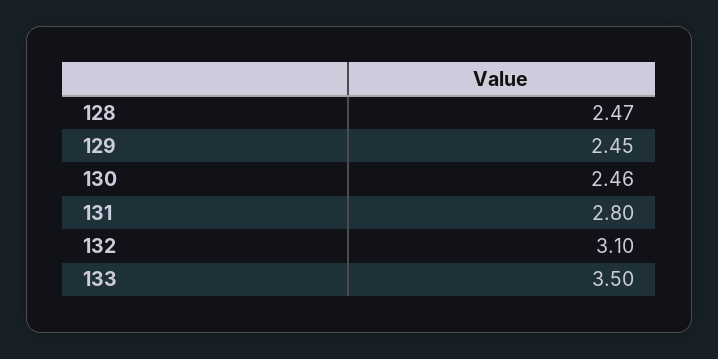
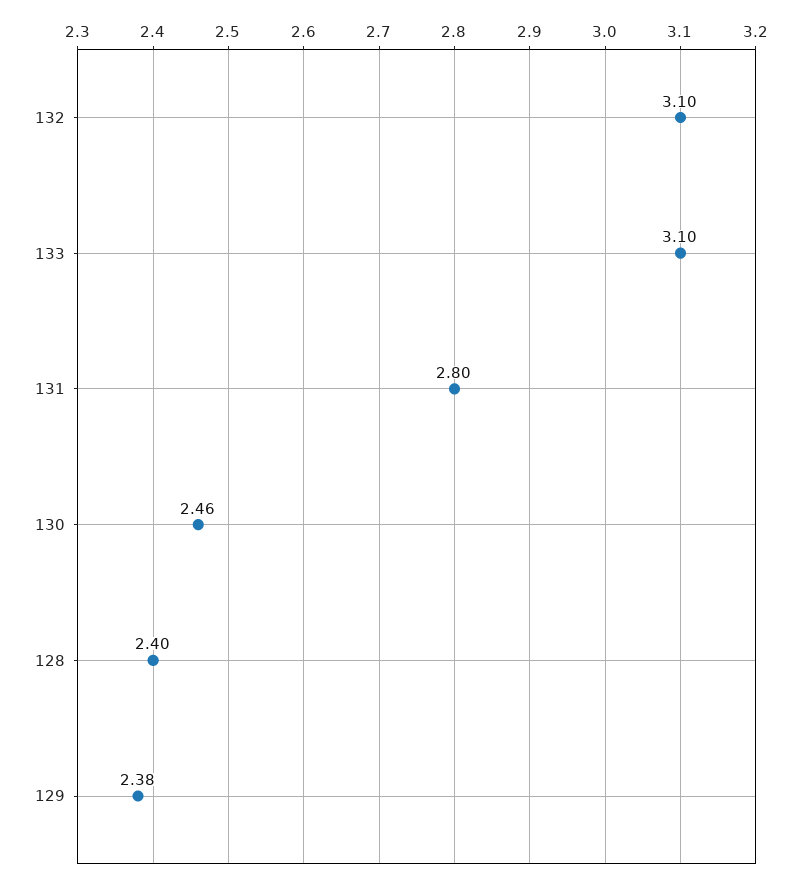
  {
-   "128": 2.47,
+   "128": 2.4,
-   "129": 2.45,
+   "129": 2.38,
    "130": 2.46,
    "131": 2.8,
    "132": 3.1,
-   "133": 3.5
+   "133": 3.1
  }

